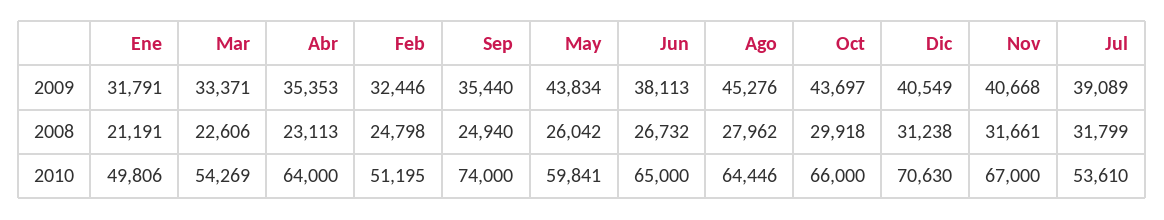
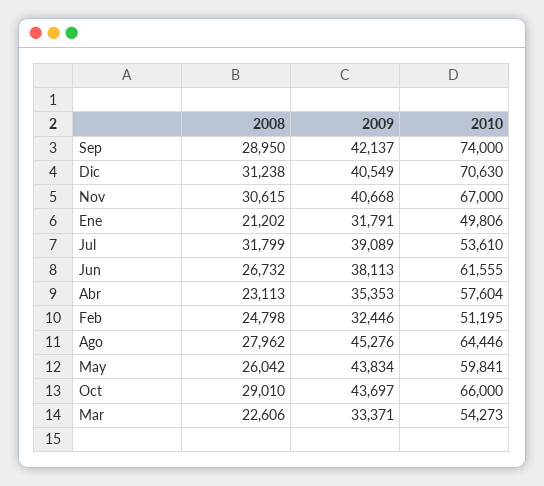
  {
    "Ene": {
      "2009": 31791,
-     "2008": 21191,
+     "2008": 21202,
      "2010": 49806
    },
    "Mar": {
      "2009": 33371,
      "2008": 22606,
-     "2010": 54269
+     "2010": 54273
    },
    "Abr": {
      "2009": 35353,
      "2008": 23113,
-     "2010": 64000
+     "2010": 57604
    },
    "Feb": {
      "2009": 32446,
      "2008": 24798,
      "2010": 51195
    },
    "Sep": {
-     "2009": 35440,
+     "2009": 42137,
-     "2008": 24940,
+     "2008": 28950,
      "2010": 74000
    },
    "May": {
      "2009": 43834,
      "2008": 26042,
      "2010": 59841
    },
    "Jun": {
      "2009": 38113,
      "2008": 26732,
-     "2010": 65000
+     "2010": 61555
    },
    "Ago": {
      "2009": 45276,
      "2008": 27962,
      "2010": 64446
    },
    "Oct": {
      "2009": 43697,
-     "2008": 29918,
+     "2008": 29010,
      "2010": 66000
    },
    "Dic": {
      "2009": 40549,
      "2008": 31238,
      "2010": 70630
    },
    "Nov": {
      "2009": 40668,
-     "2008": 31661,
+     "2008": 30615,
      "2010": 67000
    },
    "Jul": {
      "2009": 39089,
      "2008": 31799,
      "2010": 53610
    }
  }

